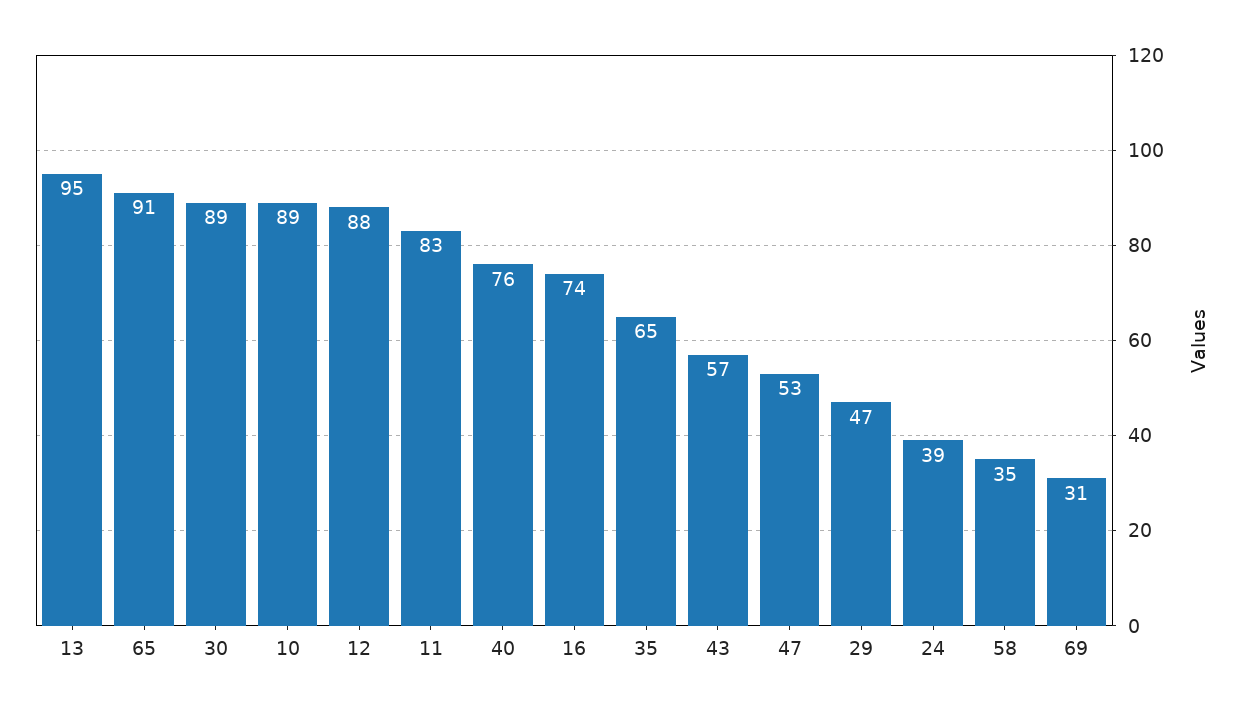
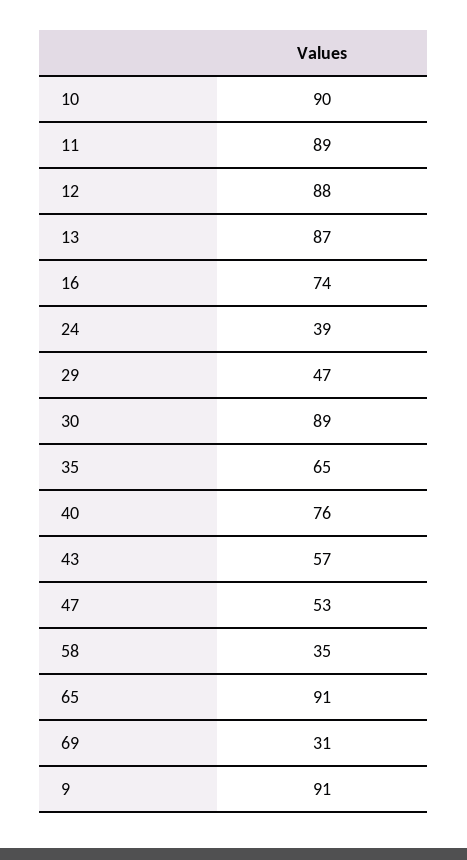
  {
-   "13": 95,
+   "13": 87,
    "65": 91,
    "30": 89,
-   "10": 89,
+   "10": 90,
    "12": 88,
-   "11": 83,
+   "11": 89,
    "40": 76,
    "16": 74,
    "35": 65,
    "43": 57,
    "47": 53,
    "29": 47,
    "24": 39,
    "58": 35,
-   "69": 31
+   "69": 31,
+   "9": 91
  }

